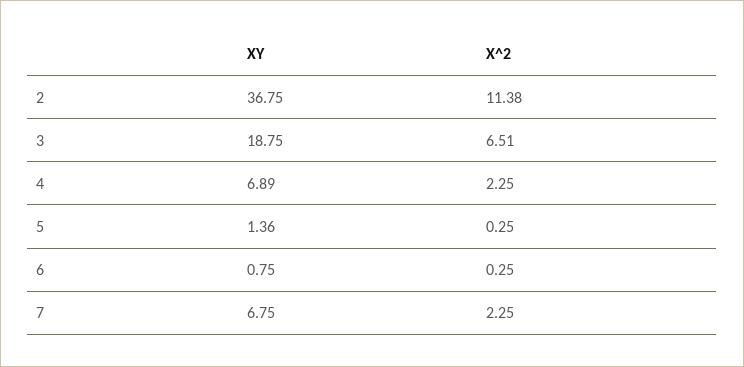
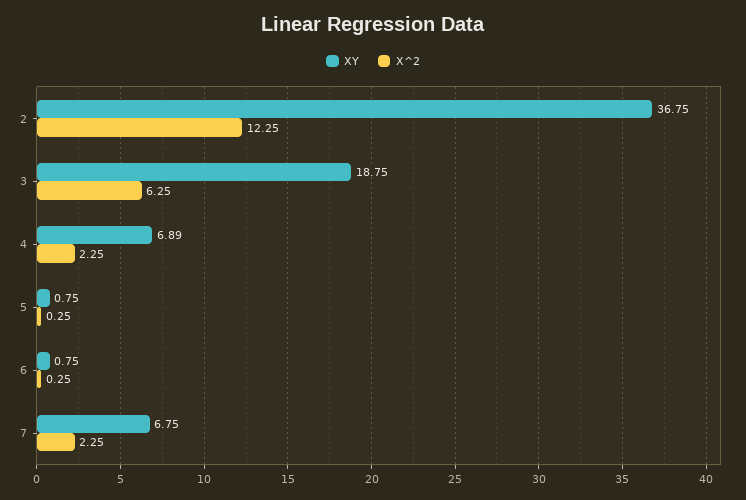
  {
    "XY": {
      "2": 36.75,
      "3": 18.75,
      "4": 6.89,
-     "5": 1.36,
+     "5": 0.75,
      "6": 0.75,
      "7": 6.75
    },
    "X^2": {
-     "2": 11.38,
+     "2": 12.25,
-     "3": 6.51,
+     "3": 6.25,
      "4": 2.25,
      "5": 0.25,
      "6": 0.25,
      "7": 2.25
    }
  }

